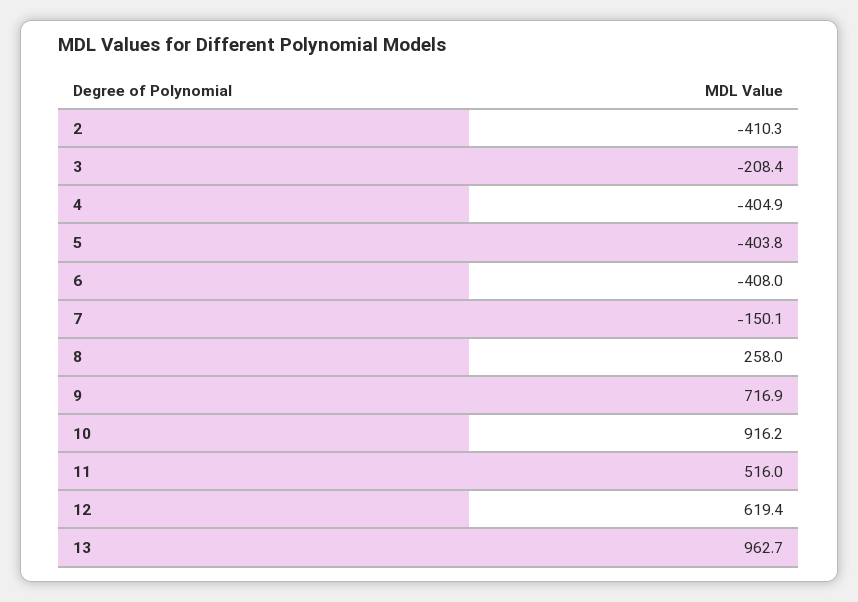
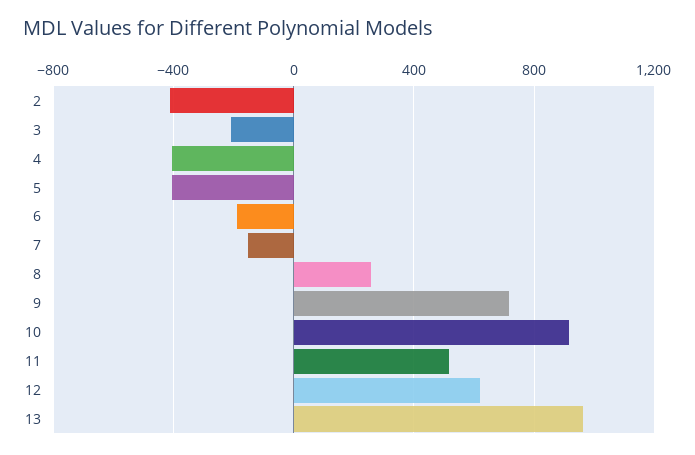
  {
    "2": -410.3,
    "3": -208.4,
    "4": -404.9,
    "5": -403.8,
-   "6": -408,
+   "6": -200,
    "7": -150.1,
    "8": 258,
    "9": 716.9,
    "10": 916.2,
    "11": 516,
    "12": 619.4,
    "13": 962.7
  }

